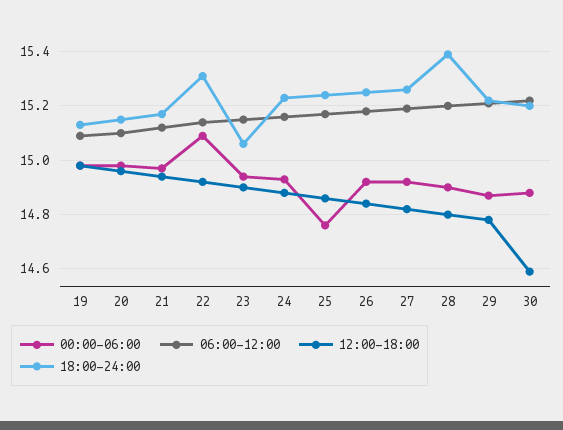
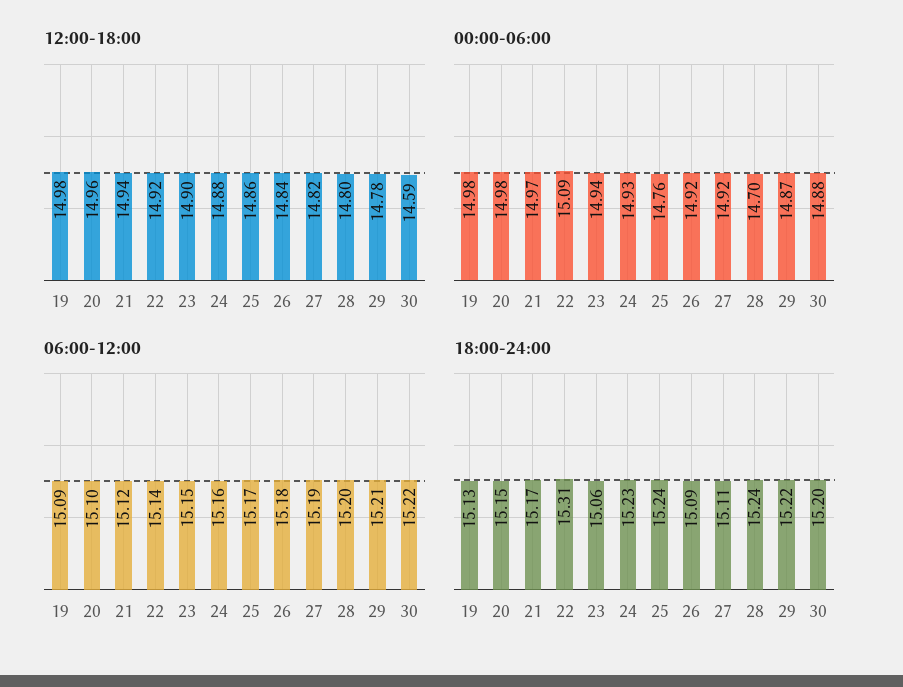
  {
    "00:00-06:00": {
      "19": 14.98,
      "20": 14.98,
      "21": 14.97,
      "22": 15.09,
      "23": 14.94,
      "24": 14.93,
      "25": 14.76,
      "26": 14.92,
      "27": 14.92,
-     "28": 14.9,
+     "28": 14.7,
      "29": 14.87,
      "30": 14.88
    },
    "06:00-12:00": {
      "19": 15.09,
      "20": 15.1,
      "21": 15.12,
      "22": 15.14,
      "23": 15.15,
      "24": 15.16,
      "25": 15.17,
      "26": 15.18,
      "27": 15.19,
      "28": 15.2,
      "29": 15.21,
      "30": 15.22
    },
    "12:00-18:00": {
      "19": 14.98,
      "20": 14.96,
      "21": 14.94,
      "22": 14.92,
      "23": 14.9,
      "24": 14.88,
      "25": 14.86,
      "26": 14.84,
      "27": 14.82,
      "28": 14.8,
      "29": 14.78,
      "30": 14.59
    },
    "18:00-24:00": {
      "19": 15.13,
      "20": 15.15,
      "21": 15.17,
      "22": 15.31,
      "23": 15.06,
      "24": 15.23,
      "25": 15.24,
-     "26": 15.25,
+     "26": 15.09,
-     "27": 15.25,
+     "27": 15.11,
-     "28": 15.4,
+     "28": 15.24,
      "29": 15.22,
      "30": 15.2
    }
  }

